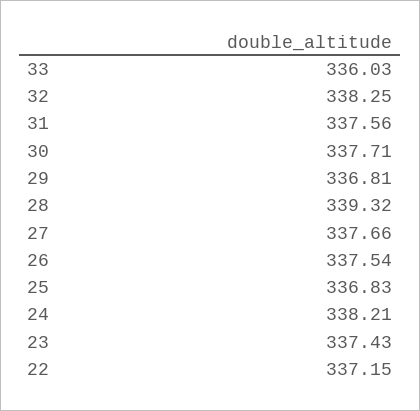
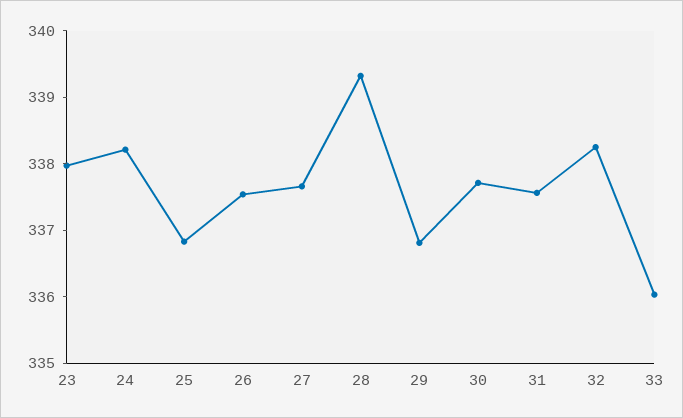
  {
    "33": 336.03,
    "32": 338.25,
    "31": 337.56,
    "30": 337.71,
    "29": 336.81,
    "28": 339.32,
    "27": 337.66,
    "26": 337.54,
    "25": 336.83,
    "24": 338.21,
-   "23": 337.43,
+   "23": 338
-   "22": 337.15
  }

